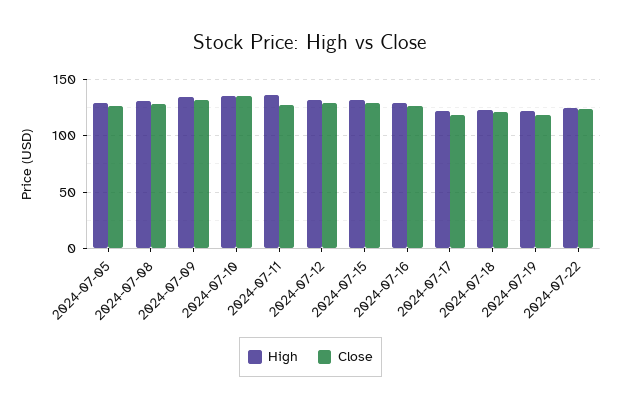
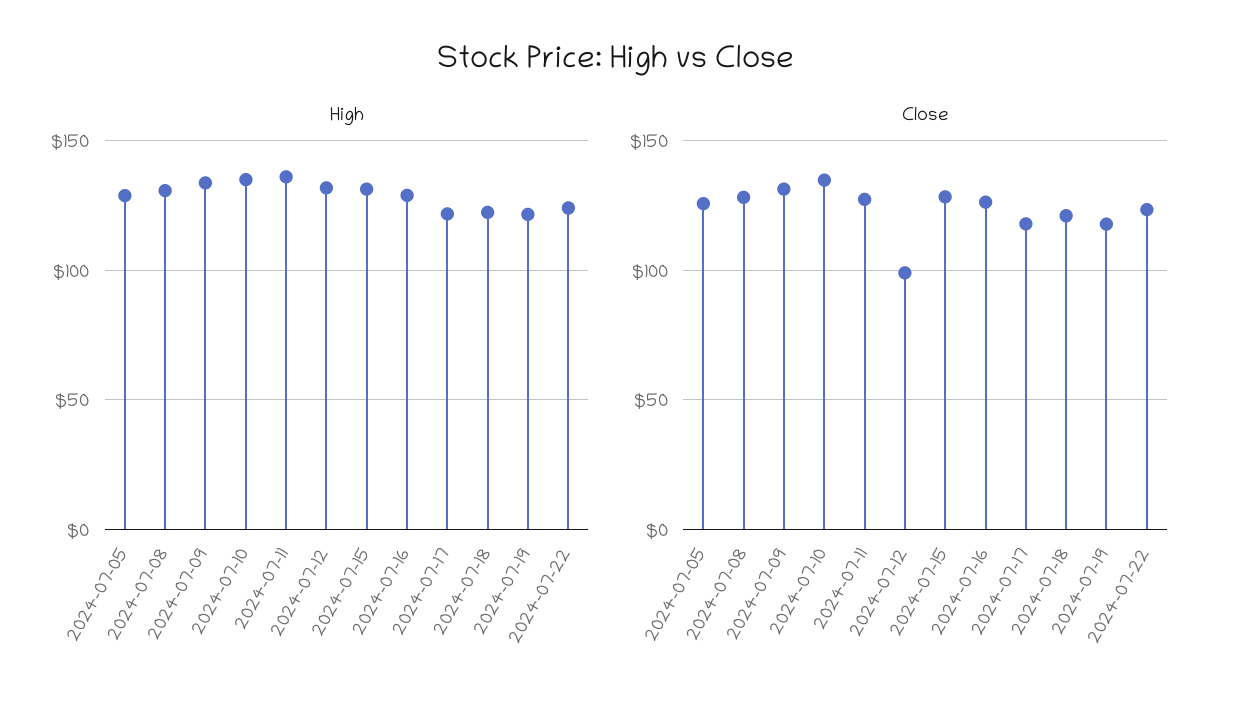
  {
    "High": {
      "2024-07-05": 130,
      "2024-07-08": 130,
      "2024-07-09": 135,
      "2024-07-10": 135,
      "2024-07-11": 135,
      "2024-07-12": 130,
      "2024-07-15": 130,
      "2024-07-16": 130,
      "2024-07-17": 120,
      "2024-07-18": 120,
      "2024-07-19": 120,
      "2024-07-22": 125
    },
    "Close": {
      "2024-07-05": 125,
      "2024-07-08": 130,
      "2024-07-09": 130,
      "2024-07-10": 135,
      "2024-07-11": 125,
-     "2024-07-12": 130,
+     "2024-07-12": 100,
      "2024-07-15": 130,
      "2024-07-16": 125,
      "2024-07-17": 120,
      "2024-07-18": 120,
      "2024-07-19": 120,
      "2024-07-22": 125
    }
  }

